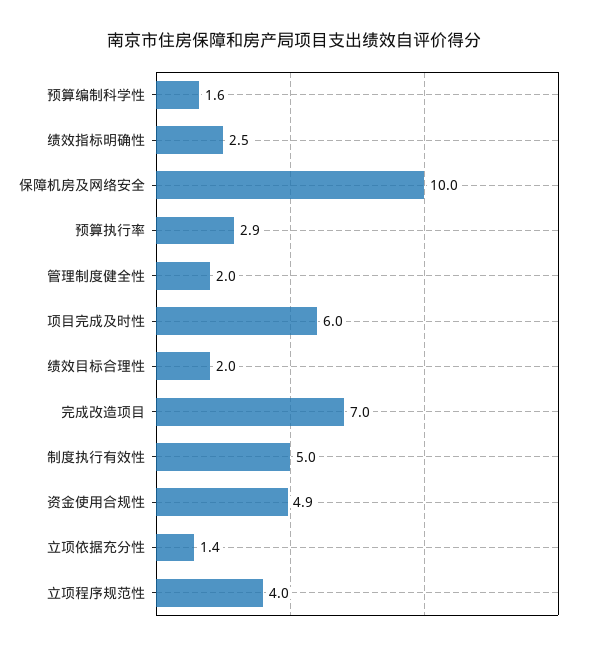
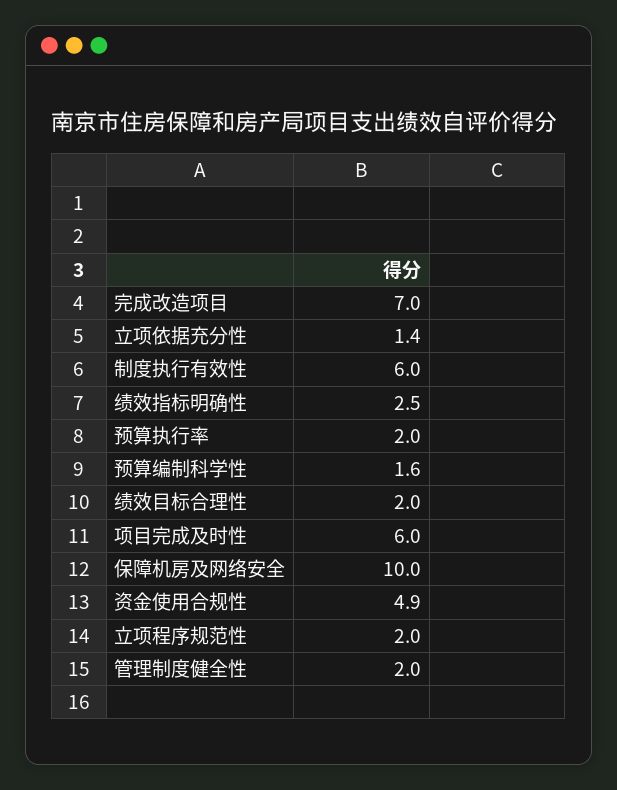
  {
    "预算编制科学性": 1.6,
    "绩效指标明确性": 2.5,
    "保障机房及网络安全": 10,
-   "预算执行率": 2.9,
+   "预算执行率": 2,
    "管理制度健全性": 2,
    "项目完成及时性": 6,
    "绩效目标合理性": 2,
    "完成改造项目": 7,
-   "制度执行有效性": 5,
+   "制度执行有效性": 6,
    "资金使用合规性": 4.9,
    "立项依据充分性": 1.4,
-   "立项程序规范性": 4
+   "立项程序规范性": 2
  }

